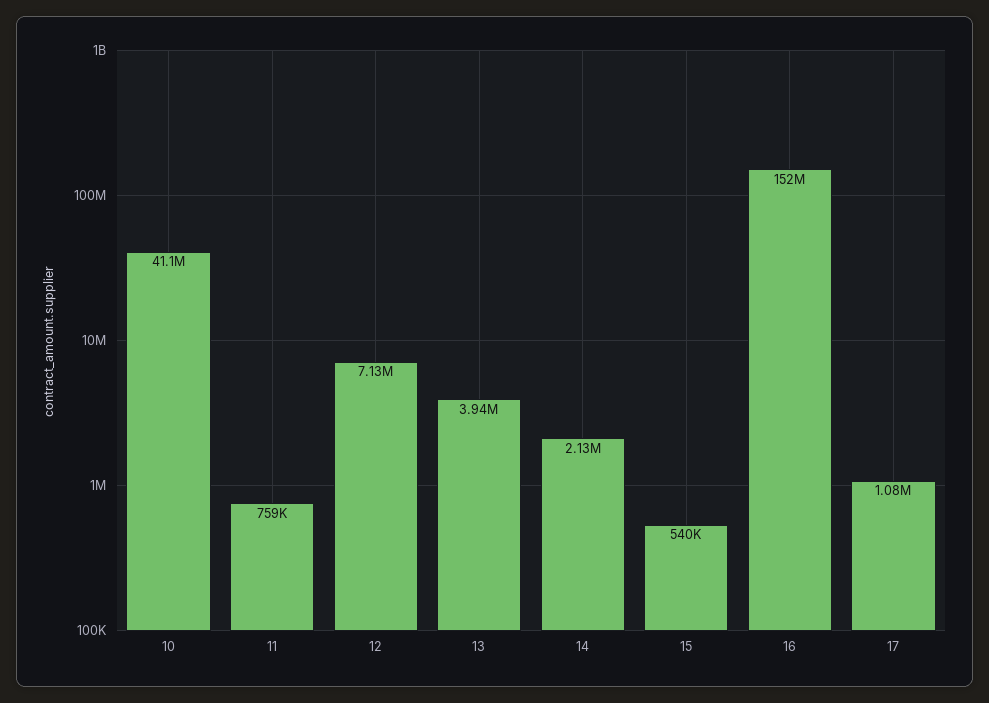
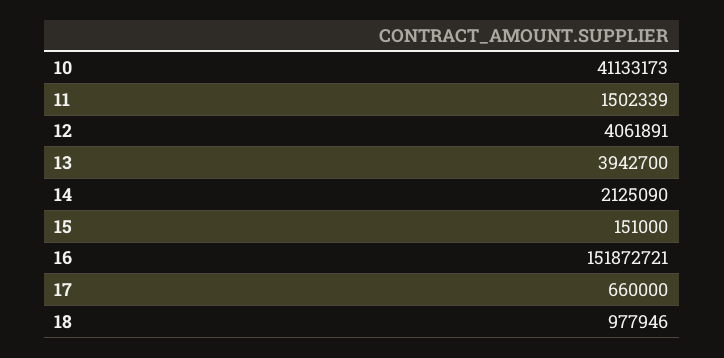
  {
    "10": 41133173,
-   "11": 759000,
+   "11": 1502339,
-   "12": 7130000,
+   "12": 4061891,
    "13": 3942700,
    "14": 2125090,
-   "15": 540000,
+   "15": 151000,
    "16": 151872721,
-   "17": 1080000
+   "17": 660000,
+   "18": 977946
  }

